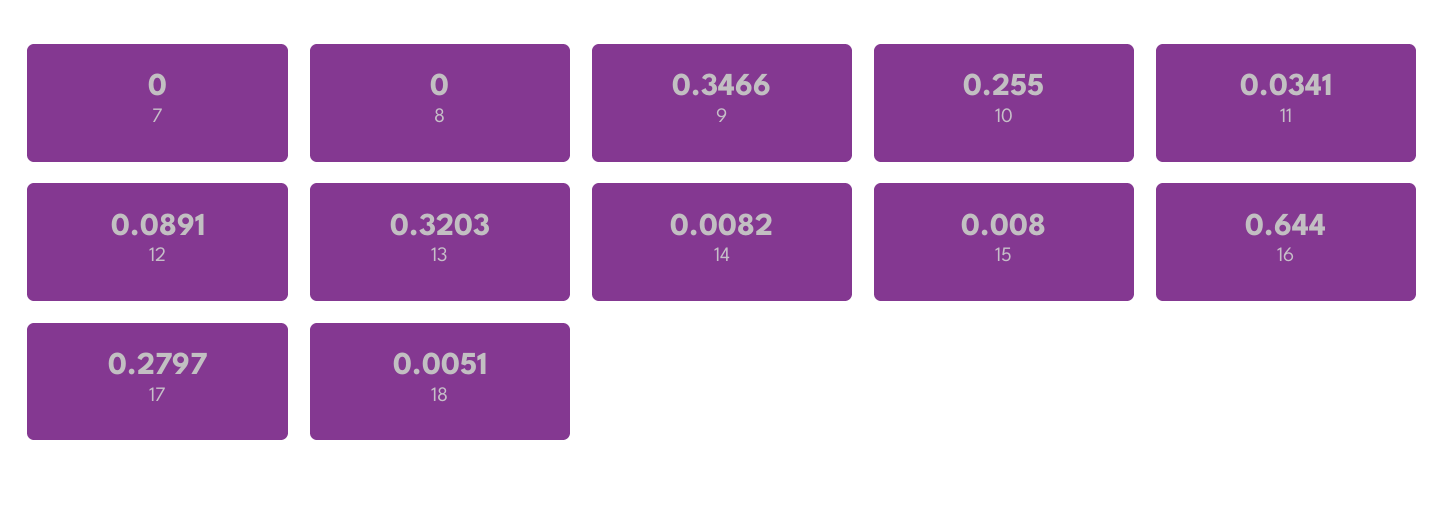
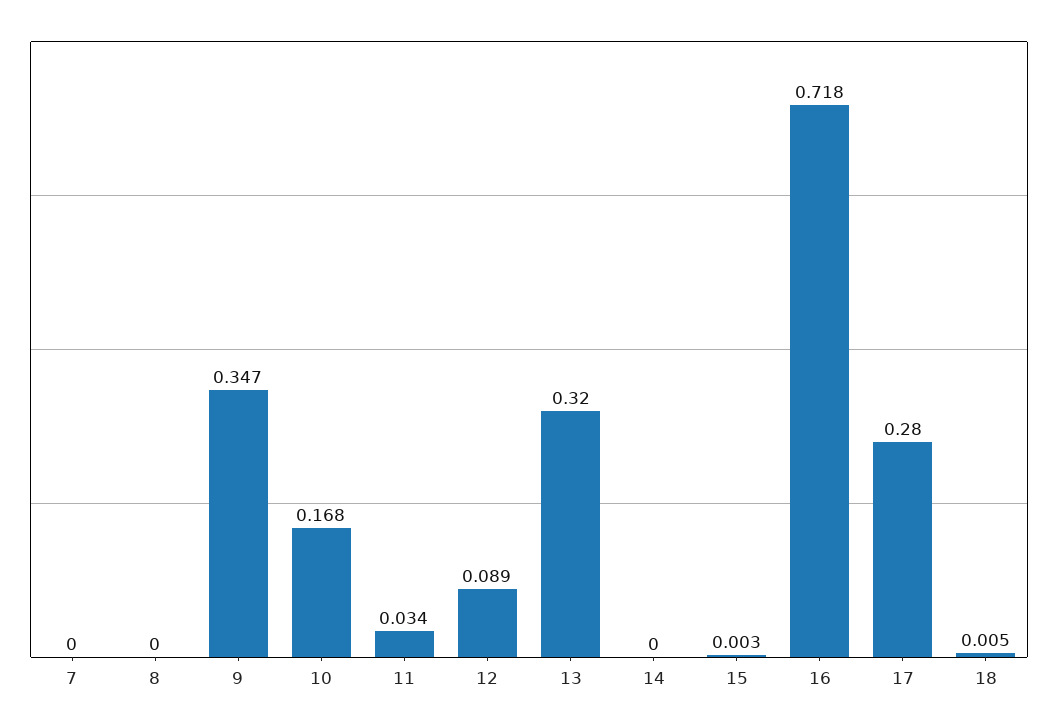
  {
    "7": 0,
    "8": 0,
    "9": 0.3466,
-   "10": 0.255,
+   "10": 0.168,
    "11": 0.0341,
    "12": 0.0891,
    "13": 0.3203,
-   "14": 0.0082,
+   "14": 0,
-   "15": 0.008,
+   "15": 0.003,
-   "16": 0.644,
+   "16": 0.718,
    "17": 0.2797,
    "18": 0.0051
  }

